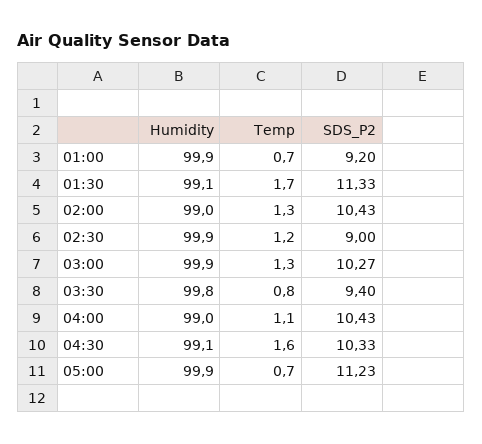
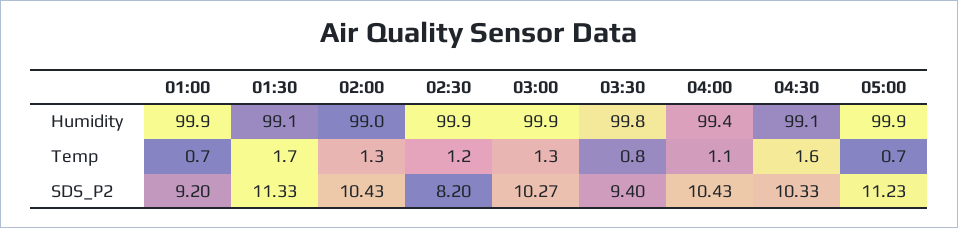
  {
    "Humidity": {
      "01:00": 99.9,
      "01:30": 99.1,
      "02:00": 99,
      "02:30": 99.9,
      "03:00": 99.9,
      "03:30": 99.8,
-     "04:00": 99,
+     "04:00": 99.4,
      "04:30": 99.1,
      "05:00": 99.9
    },
    "Temp": {
      "01:00": 0.7,
      "01:30": 1.7,
      "02:00": 1.3,
      "02:30": 1.2,
      "03:00": 1.3,
      "03:30": 0.8,
      "04:00": 1.1,
      "04:30": 1.6,
      "05:00": 0.7
    },
    "SDS_P2": {
      "01:00": 9.2,
      "01:30": 11.33,
      "02:00": 10.43,
-     "02:30": 9,
+     "02:30": 8.2,
      "03:00": 10.27,
      "03:30": 9.4,
      "04:00": 10.43,
      "04:30": 10.33,
      "05:00": 11.23
    }
  }

